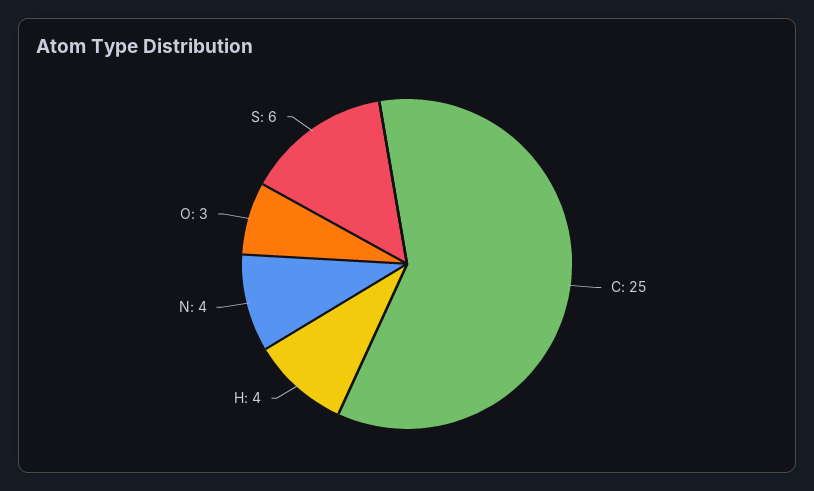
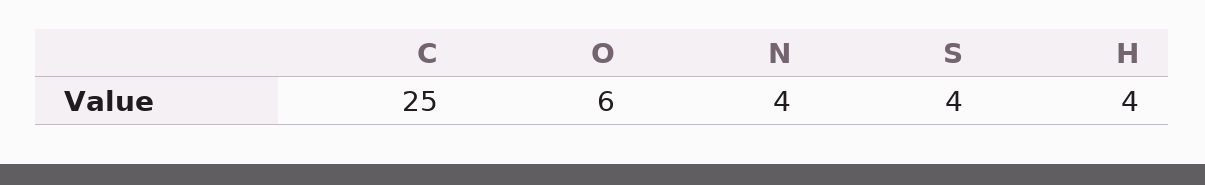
  {
    "C": 25,
    "H": 4,
    "N": 4,
-   "O": 3,
+   "O": 6,
-   "S": 6
+   "S": 4
  }

